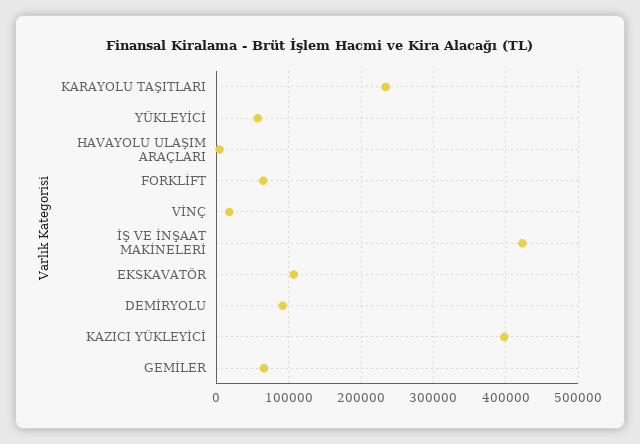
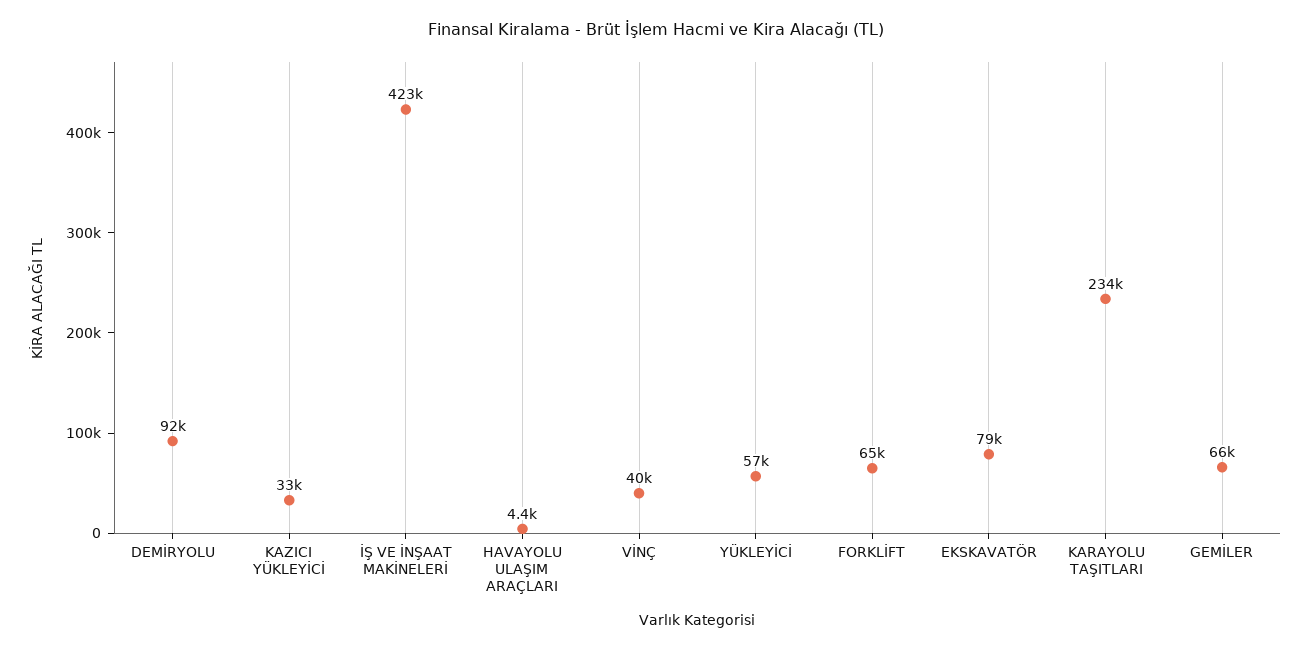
  {
    "KARAYOLU TAŞITLARI": 234000,
    "YÜKLEYİCİ": 57000,
    "HAVAYOLU ULAŞIM ARAÇLARI": 4400,
    "FORKLİFT": 65000,
-   "VİNÇ": 20000,
+   "VİNÇ": 40000,
    "İŞ VE İNŞAAT MAKİNELERİ": 423000,
-   "EKSKAVATÖR": 110000,
+   "EKSKAVATÖR": 79000,
    "DEMİRYOLU": 92000,
-   "KAZICI YÜKLEYİCİ": 400000,
+   "KAZICI YÜKLEYİCİ": 33000,
    "GEMİLER": 66000
  }

